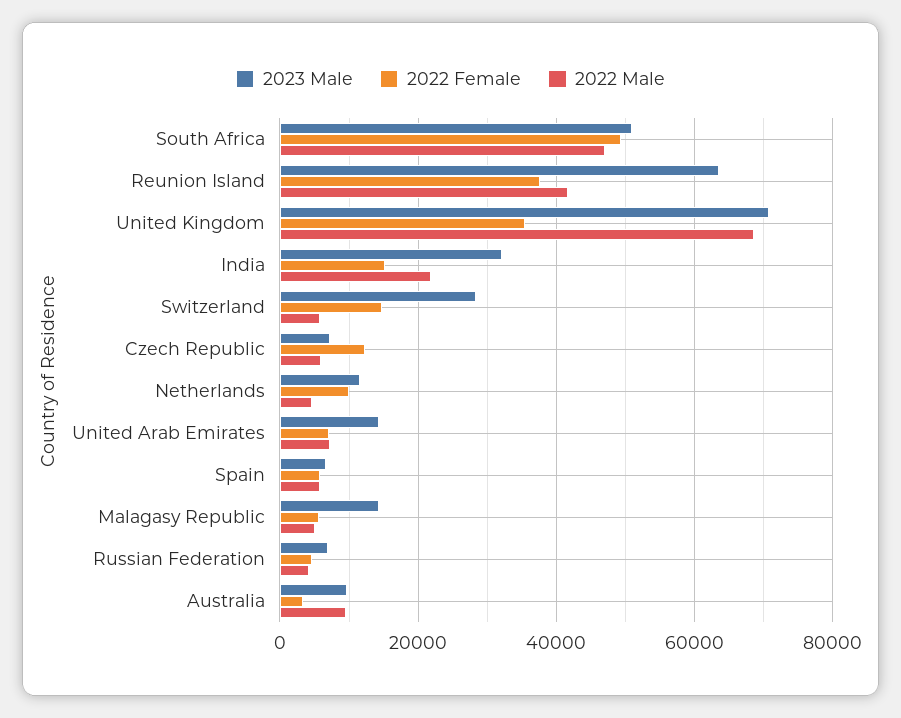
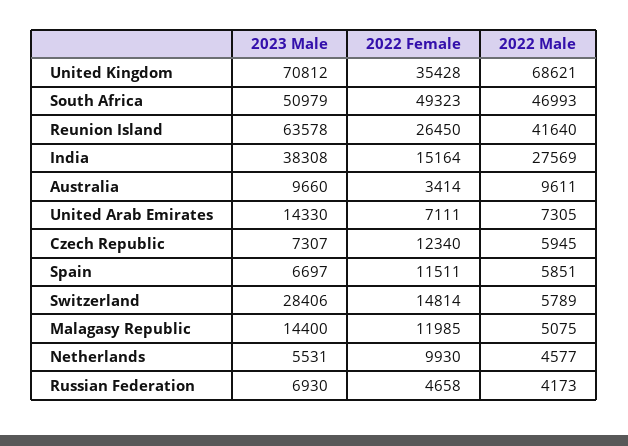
  {
    "2023 Male": {
      "South Africa": 50979,
      "Reunion Island": 63578,
      "United Kingdom": 70812,
-     "India": 32000,
+     "India": 38308,
      "Switzerland": 28406,
      "Czech Republic": 7307,
-     "Netherlands": 12000,
+     "Netherlands": 5531,
      "United Arab Emirates": 14330,
      "Spain": 6697,
      "Malagasy Republic": 14400,
      "Russian Federation": 6930,
      "Australia": 9660
    },
    "2022 Female": {
      "South Africa": 49323,
-     "Reunion Island": 38000,
+     "Reunion Island": 26450,
      "United Kingdom": 35428,
      "India": 15164,
      "Switzerland": 14814,
      "Czech Republic": 12340,
      "Netherlands": 9930,
      "United Arab Emirates": 7111,
-     "Spain": 6000,
+     "Spain": 11511,
-     "Malagasy Republic": 6000,
+     "Malagasy Republic": 11985,
      "Russian Federation": 4658,
      "Australia": 3414
    },
    "2022 Male": {
      "South Africa": 46993,
      "Reunion Island": 41640,
      "United Kingdom": 68621,
-     "India": 22000,
+     "India": 27569,
      "Switzerland": 5789,
      "Czech Republic": 5945,
      "Netherlands": 4577,
      "United Arab Emirates": 7305,
      "Spain": 5851,
      "Malagasy Republic": 5075,
      "Russian Federation": 4173,
      "Australia": 9611
    }
  }

